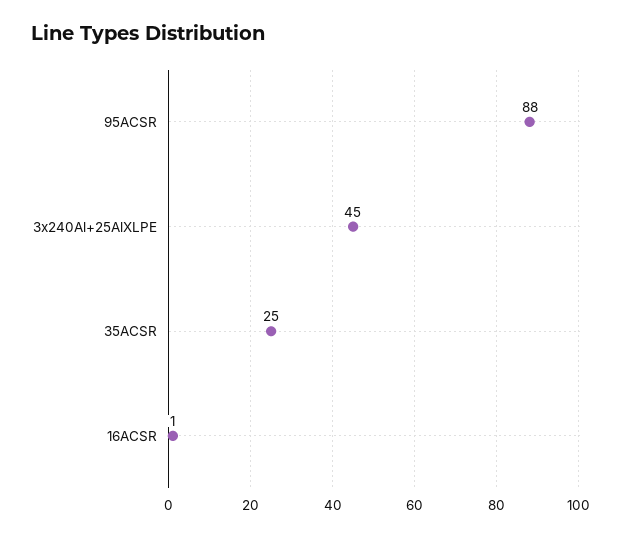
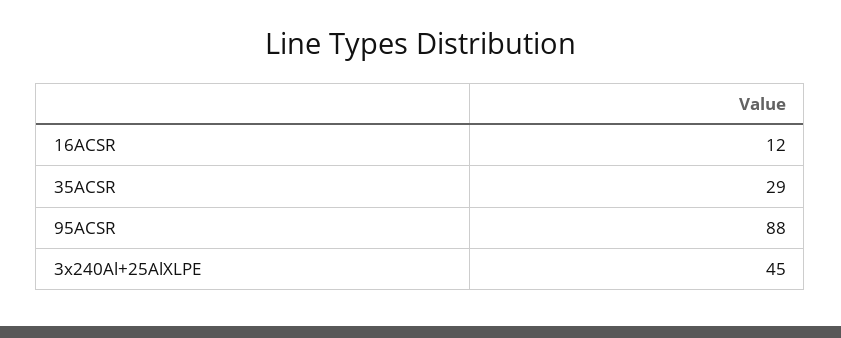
  {
    "95ACSR": 88,
    "3x240Al+25AlXLPE": 45,
-   "35ACSR": 25,
+   "35ACSR": 29,
-   "16ACSR": 1
+   "16ACSR": 12
  }

